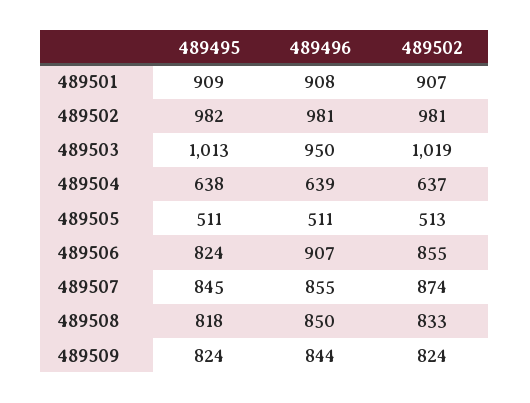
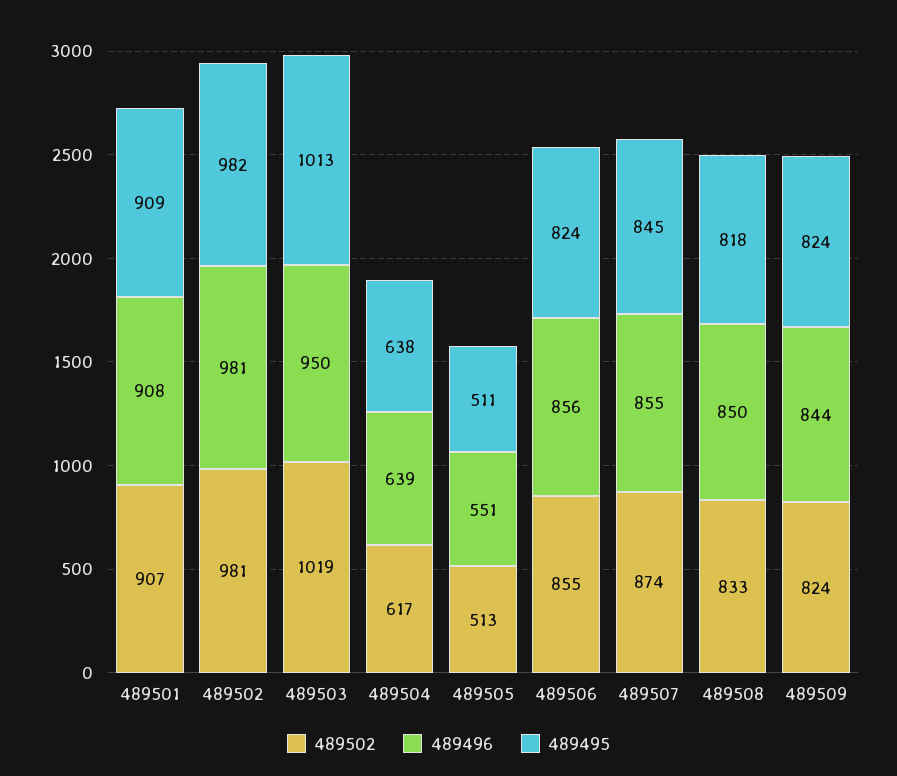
  {
    "489495": {
      "489501": 909,
      "489502": 982,
      "489503": 1013,
      "489504": 638,
      "489505": 511,
      "489506": 824,
      "489507": 845,
      "489508": 818,
      "489509": 824
    },
    "489496": {
      "489501": 908,
      "489502": 981,
      "489503": 950,
      "489504": 639,
-     "489505": 511,
+     "489505": 551,
-     "489506": 907,
+     "489506": 856,
      "489507": 855,
      "489508": 850,
      "489509": 844
    },
    "489502": {
      "489501": 907,
      "489502": 981,
      "489503": 1019,
-     "489504": 637,
+     "489504": 617,
      "489505": 513,
      "489506": 855,
      "489507": 874,
      "489508": 833,
      "489509": 824
    }
  }

